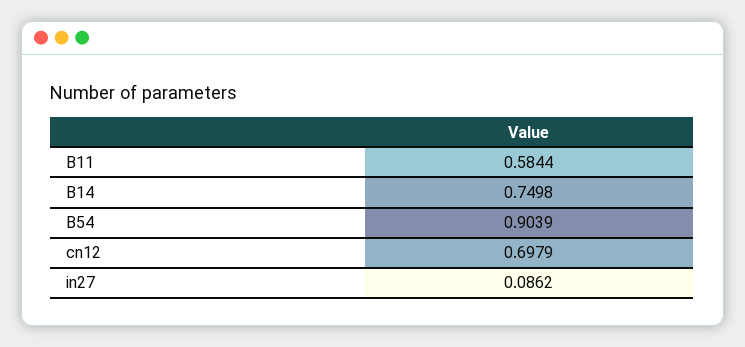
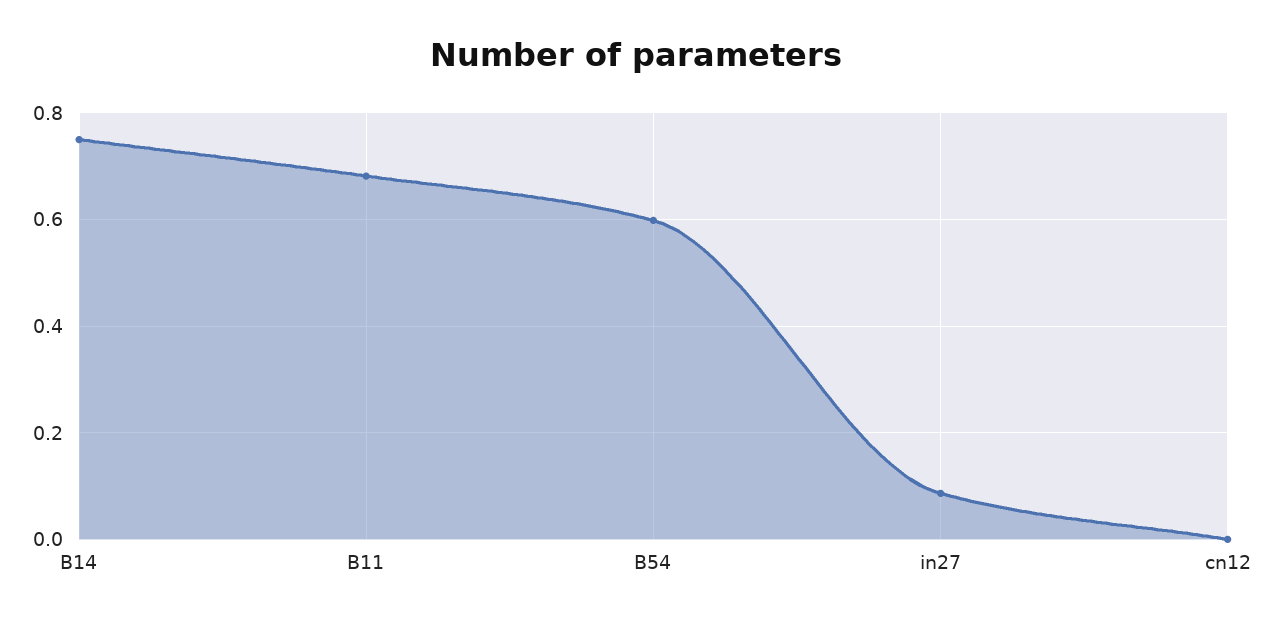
  {
-   "B11": 0.5844,
+   "B11": 0.68,
    "B14": 0.7498,
-   "B54": 0.9039,
+   "B54": 0.6,
-   "cn12": 0.6979,
+   "cn12": 0,
    "in27": 0.0862
  }

